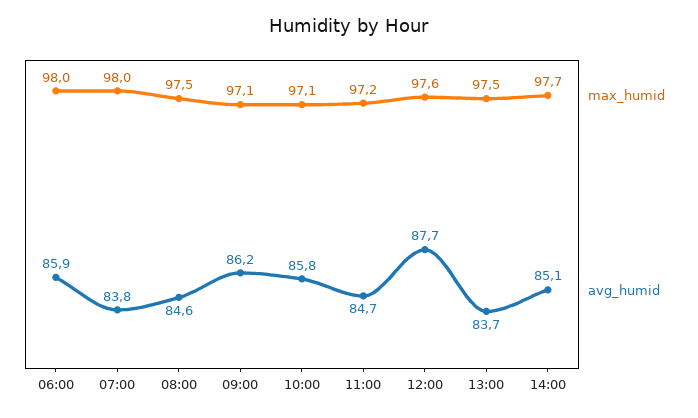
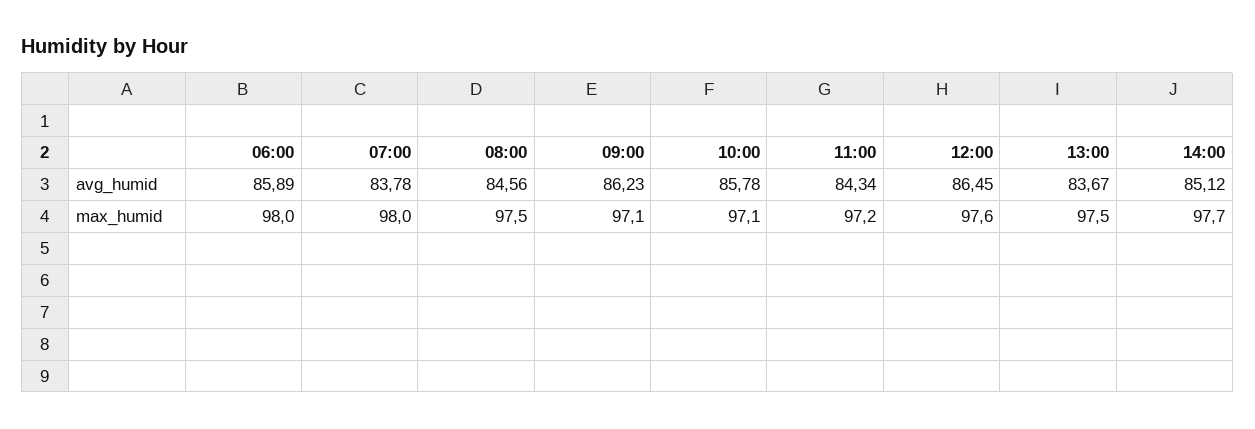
  {
    "max_humid": {
      "06:00": 98,
      "07:00": 98,
      "08:00": 97.5,
      "09:00": 97.1,
      "10:00": 97.1,
      "11:00": 97.2,
      "12:00": 97.6,
      "13:00": 97.5,
      "14:00": 97.7
    },
    "avg_humid": {
      "06:00": 85.89,
      "07:00": 83.78,
      "08:00": 84.56,
      "09:00": 86.23,
      "10:00": 85.78,
-     "11:00": 84.7,
+     "11:00": 84.34,
-     "12:00": 87.7,
+     "12:00": 86.45,
      "13:00": 83.67,
      "14:00": 85.12
    }
  }

